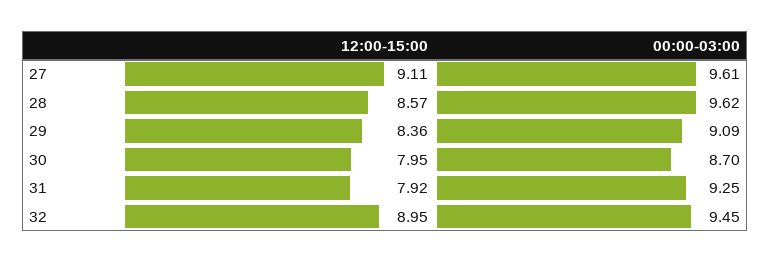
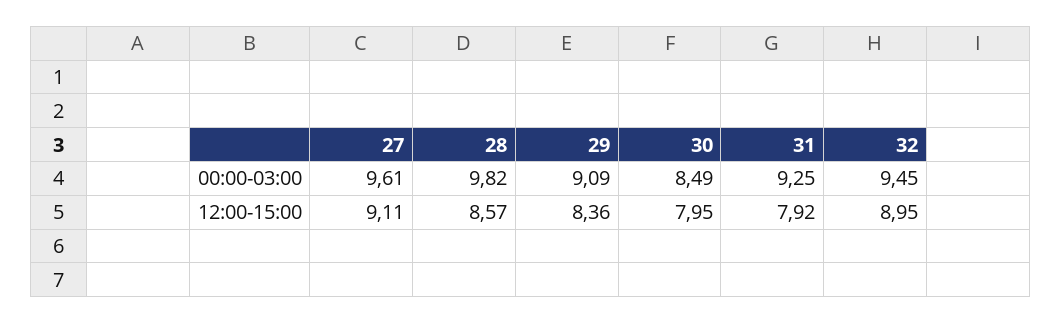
  {
    "12:00-15:00": {
      "27": 9.11,
      "28": 8.57,
      "29": 8.36,
      "30": 7.95,
      "31": 7.92,
      "32": 8.95
    },
    "00:00-03:00": {
      "27": 9.61,
-     "28": 9.62,
+     "28": 9.82,
      "29": 9.09,
-     "30": 8.7,
+     "30": 8.49,
      "31": 9.25,
      "32": 9.45
    }
  }

